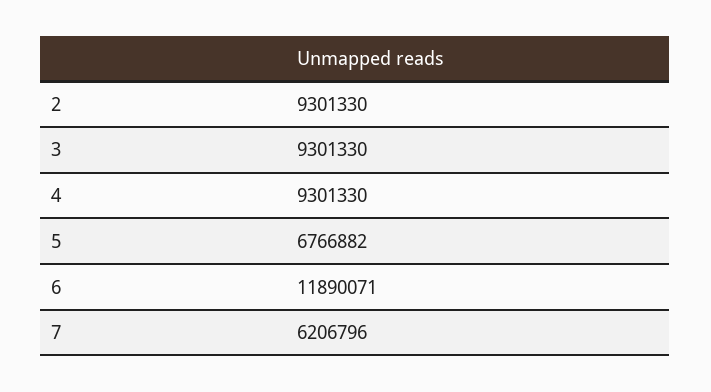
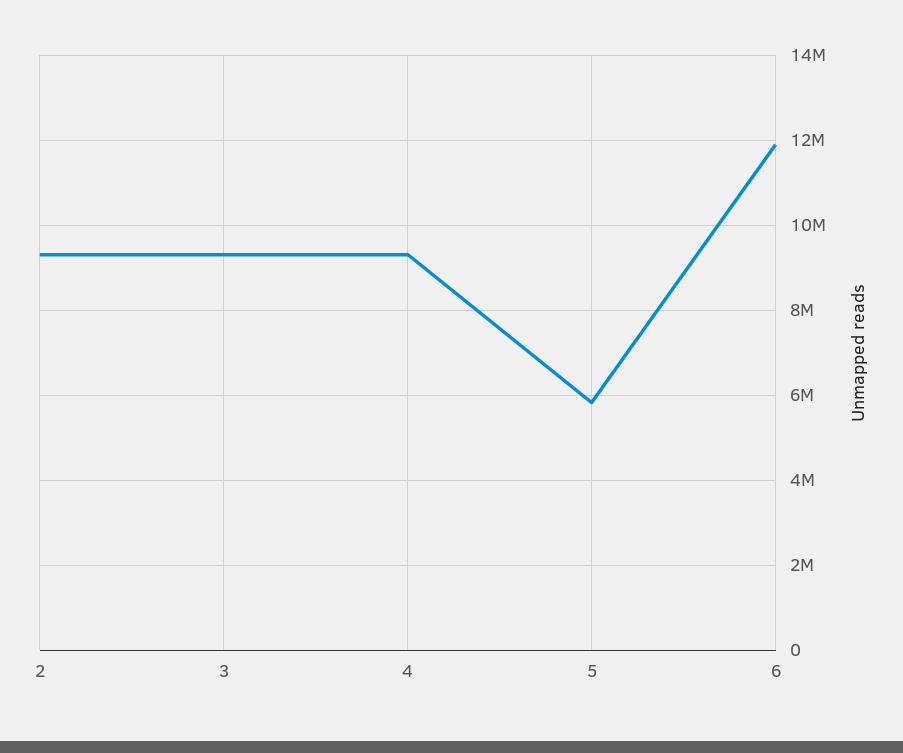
  {
    "2": 9301330,
    "3": 9301330,
    "4": 9301330,
-   "5": 6766882,
+   "5": 5800000,
-   "6": 11890071,
+   "6": 11890071
-   "7": 6206796
  }

